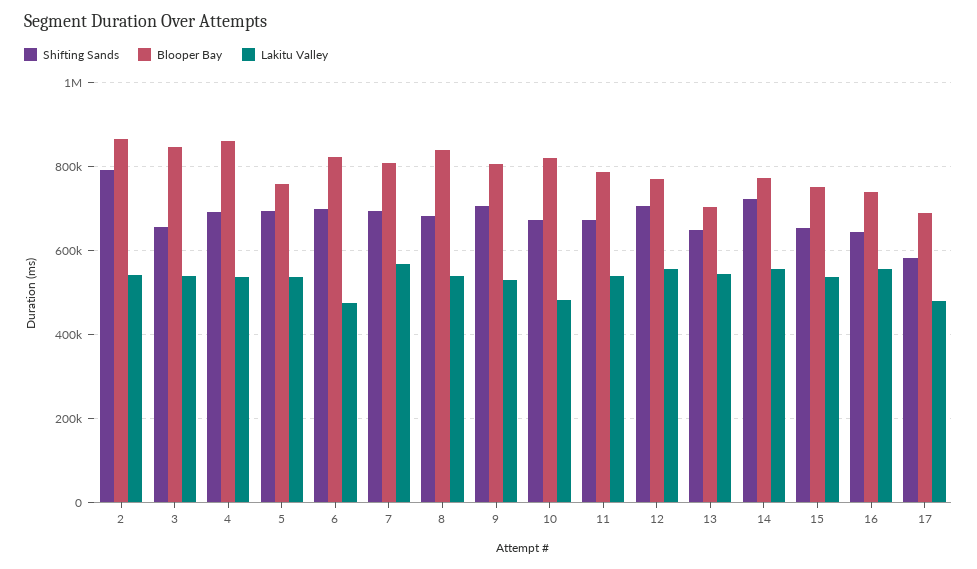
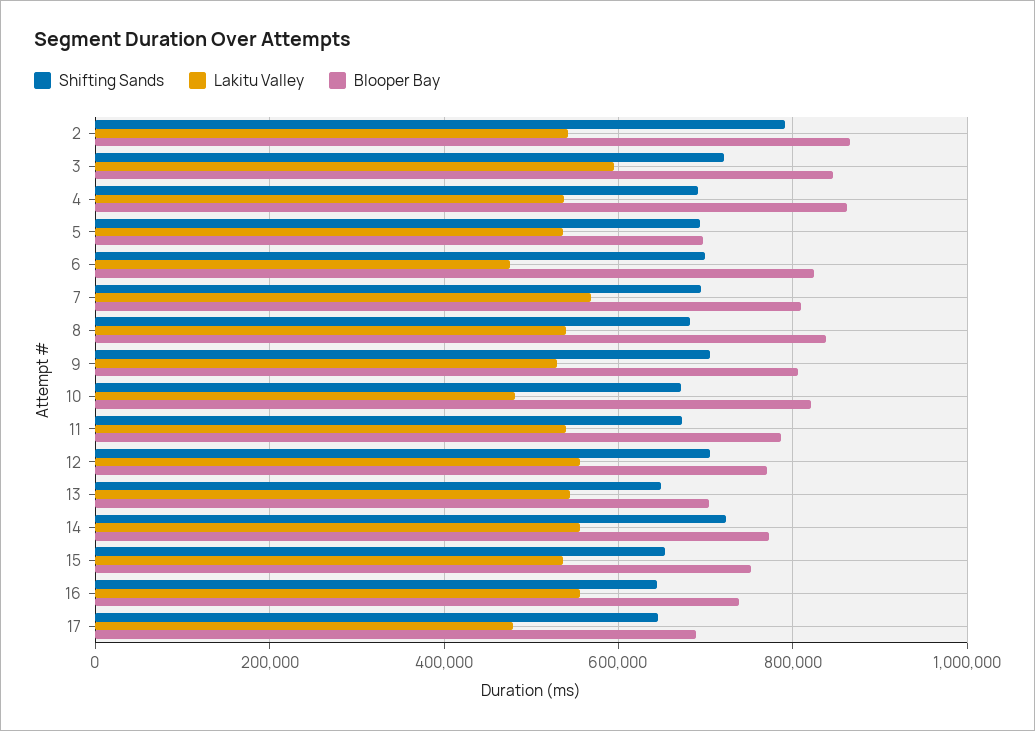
  {
    "Shifting Sands": {
      "2": 800000,
-     "3": 660000,
+     "3": 720000,
      "4": 700000,
      "5": 700000,
      "6": 700000,
      "7": 700000,
      "8": 680000,
      "9": 700000,
      "10": 680000,
      "11": 680000,
      "12": 700000,
      "13": 640000,
      "14": 720000,
      "15": 660000,
      "16": 640000,
-     "17": 580000
+     "17": 640000
    },
    "Blooper Bay": {
      "2": 860000,
      "3": 840000,
      "4": 860000,
-     "5": 760000,
+     "5": 700000,
      "6": 820000,
      "7": 800000,
      "8": 840000,
      "9": 800000,
      "10": 820000,
      "11": 780000,
      "12": 780000,
      "13": 700000,
      "14": 780000,
      "15": 760000,
      "16": 740000,
      "17": 680000
    },
    "Lakitu Valley": {
      "2": 540000,
-     "3": 540000,
+     "3": 600000,
      "4": 540000,
      "5": 540000,
      "6": 480000,
      "7": 560000,
      "8": 540000,
      "9": 520000,
      "10": 480000,
      "11": 540000,
      "12": 560000,
      "13": 540000,
      "14": 560000,
      "15": 540000,
      "16": 560000,
      "17": 480000
    }
  }

